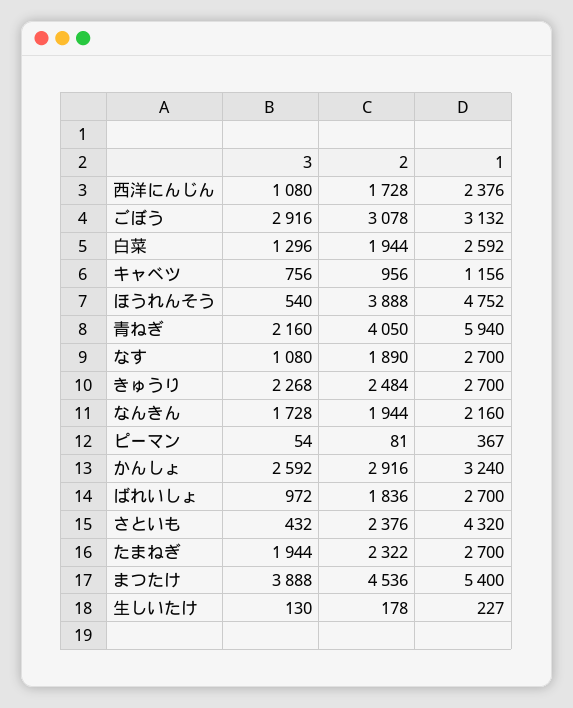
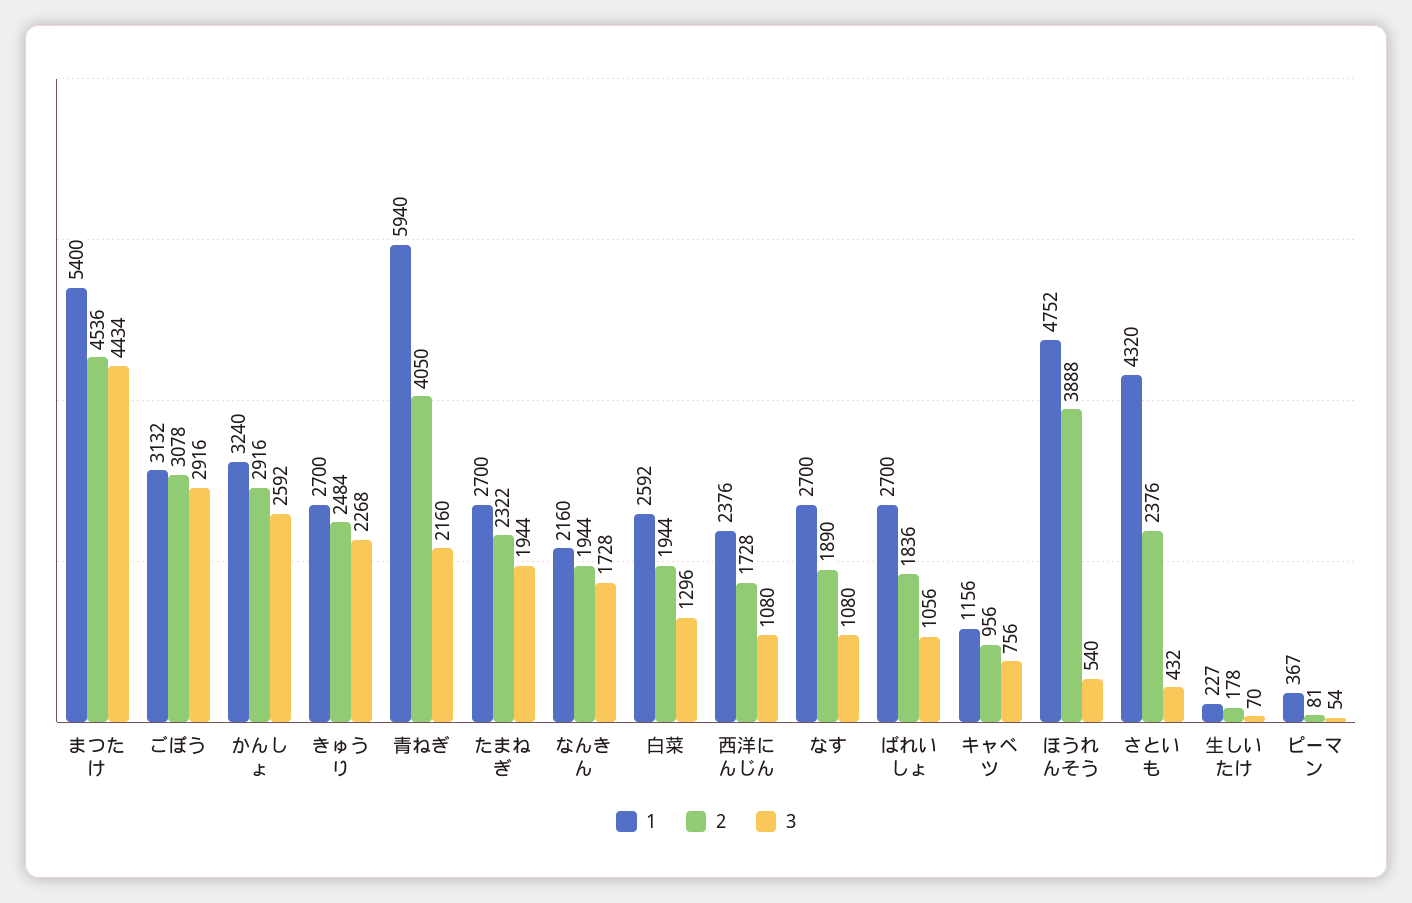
  {
    "3": {
      "西洋にんじん": 1080,
      "ごぼう": 2916,
      "白菜": 1296,
      "キャベツ": 756,
      "ほうれんそう": 540,
      "青ねぎ": 2160,
      "なす": 1080,
      "きゅうり": 2268,
      "なんきん": 1728,
      "ピーマン": 54,
      "かんしょ": 2592,
-     "ばれいしょ": 972,
+     "ばれいしょ": 1056,
      "さといも": 432,
      "たまねぎ": 1944,
-     "まつたけ": 3888,
+     "まつたけ": 4434,
-     "生しいたけ": 130
+     "生しいたけ": 70
    },
    "2": {
      "西洋にんじん": 1728,
      "ごぼう": 3078,
      "白菜": 1944,
      "キャベツ": 956,
      "ほうれんそう": 3888,
      "青ねぎ": 4050,
      "なす": 1890,
      "きゅうり": 2484,
      "なんきん": 1944,
      "ピーマン": 81,
      "かんしょ": 2916,
      "ばれいしょ": 1836,
      "さといも": 2376,
      "たまねぎ": 2322,
      "まつたけ": 4536,
      "生しいたけ": 178
    },
    "1": {
      "西洋にんじん": 2376,
      "ごぼう": 3132,
      "白菜": 2592,
      "キャベツ": 1156,
      "ほうれんそう": 4752,
      "青ねぎ": 5940,
      "なす": 2700,
      "きゅうり": 2700,
      "なんきん": 2160,
      "ピーマン": 367,
      "かんしょ": 3240,
      "ばれいしょ": 2700,
      "さといも": 4320,
      "たまねぎ": 2700,
      "まつたけ": 5400,
      "生しいたけ": 227
    }
  }

